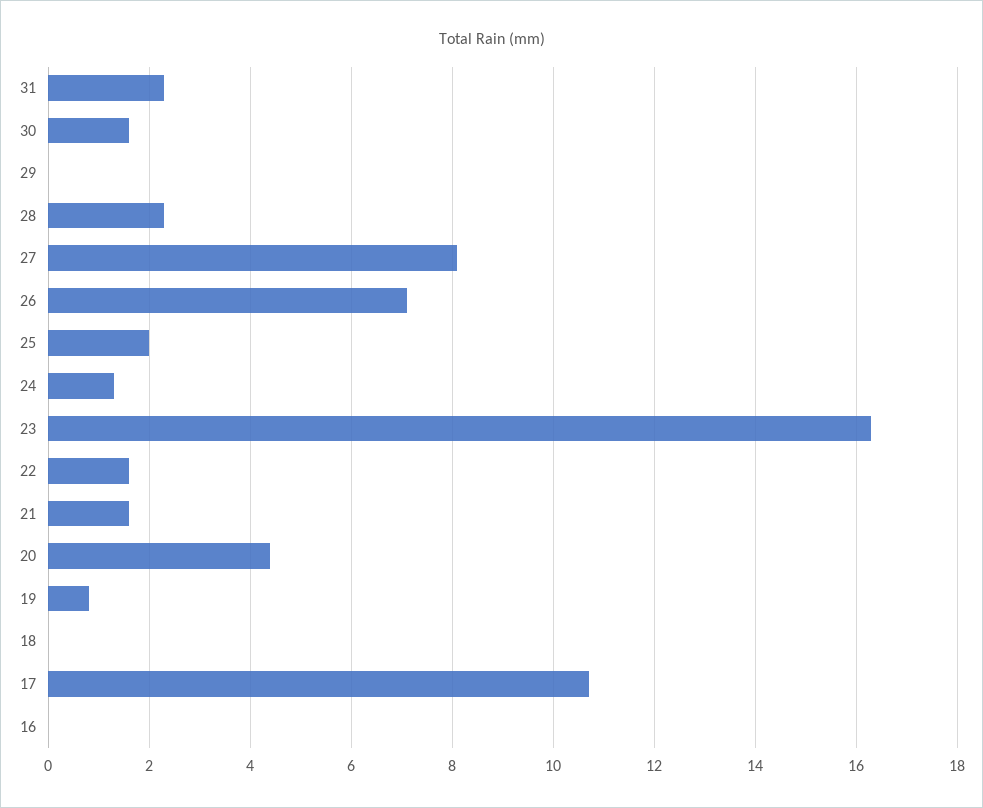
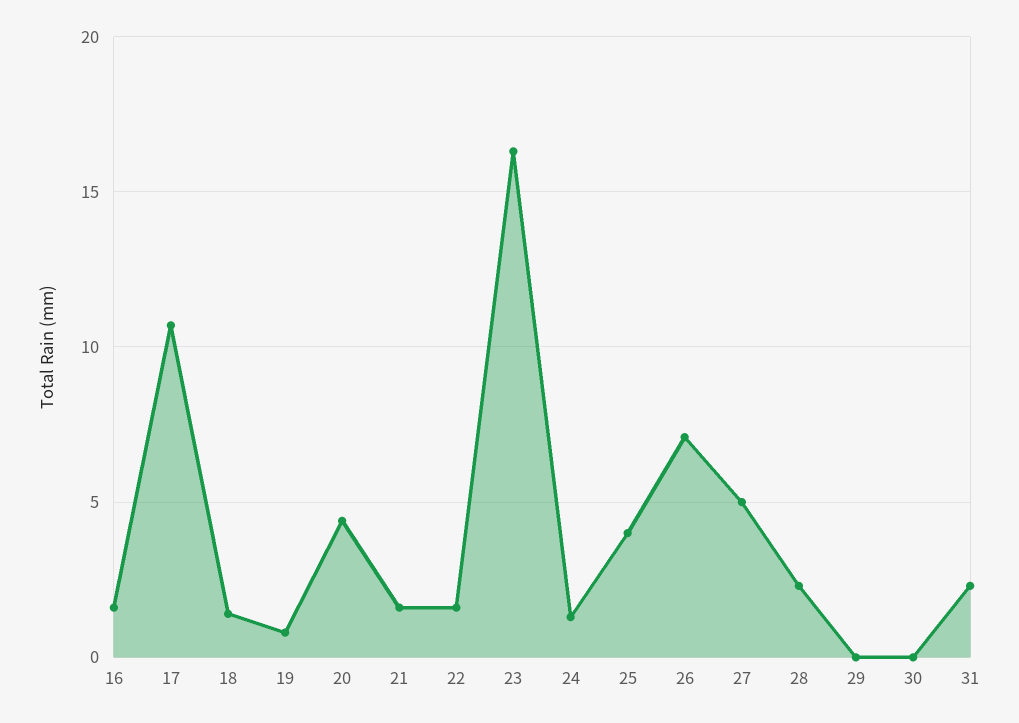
  {
    "31": 2.5,
-   "30": 1.5,
+   "30": 0,
    "29": 0,
    "28": 2.5,
-   "27": 8,
+   "27": 5,
    "26": 7,
-   "25": 2,
+   "25": 4,
    "24": 1.5,
    "23": 16.5,
    "22": 1.5,
    "21": 1.5,
    "20": 4.5,
    "19": 1,
-   "18": 0,
+   "18": 1.5,
    "17": 10.5,
-   "16": 0
+   "16": 1.5
  }

